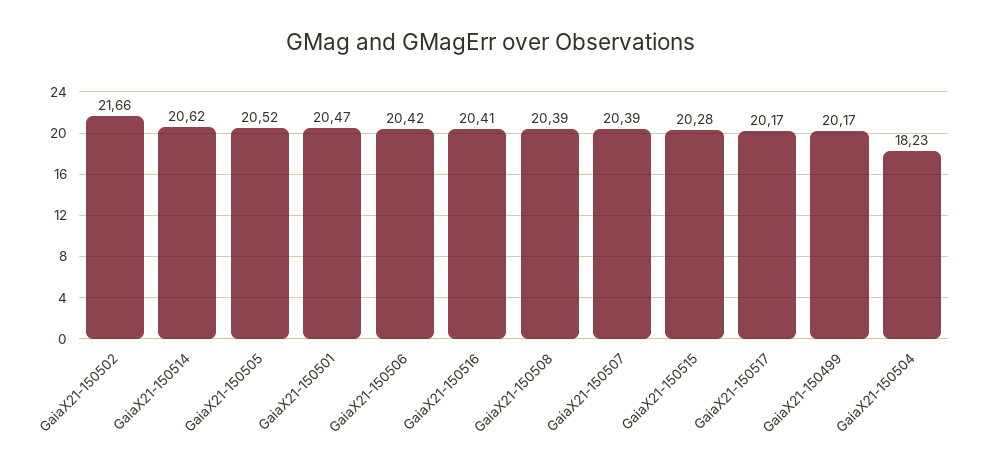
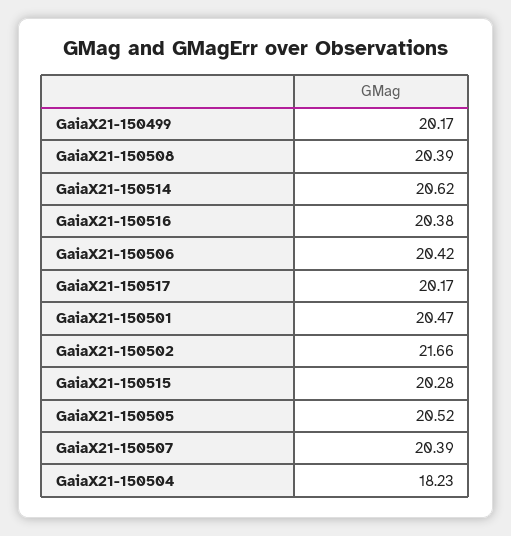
  {
    "GaiaX21-150502": 21.66,
    "GaiaX21-150514": 20.62,
    "GaiaX21-150505": 20.52,
    "GaiaX21-150501": 20.47,
    "GaiaX21-150506": 20.42,
-   "GaiaX21-150516": 20.41,
+   "GaiaX21-150516": 20.38,
    "GaiaX21-150508": 20.39,
    "GaiaX21-150507": 20.39,
    "GaiaX21-150515": 20.28,
    "GaiaX21-150517": 20.17,
    "GaiaX21-150499": 20.17,
    "GaiaX21-150504": 18.23
  }

